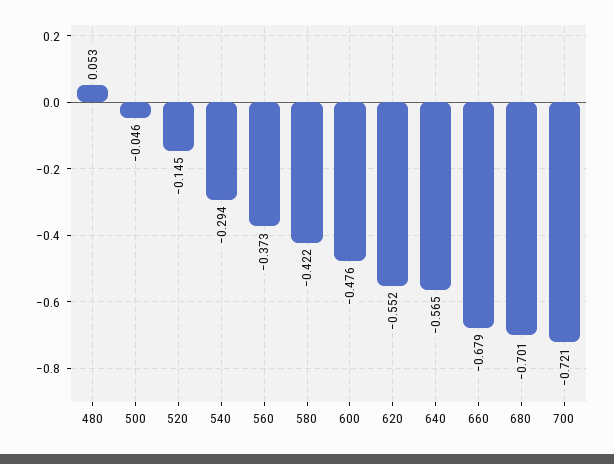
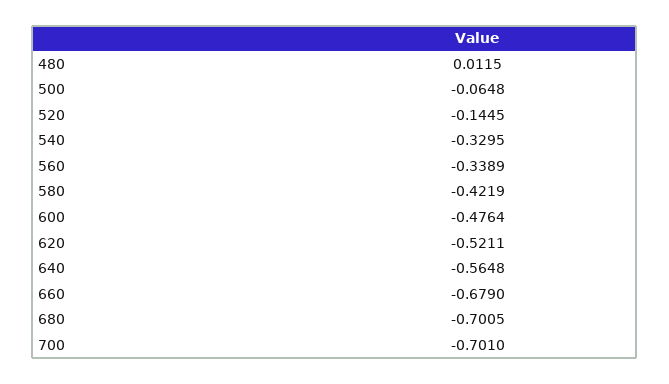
  {
-   "480": 0.053,
+   "480": 0.0115,
-   "500": -0.046,
+   "500": -0.0648,
    "520": -0.1445,
-   "540": -0.294,
+   "540": -0.3295,
-   "560": -0.373,
+   "560": -0.3389,
    "580": -0.4219,
    "600": -0.4764,
-   "620": -0.552,
+   "620": -0.5211,
    "640": -0.5648,
    "660": -0.679,
    "680": -0.7005,
-   "700": -0.721
+   "700": -0.701
  }

